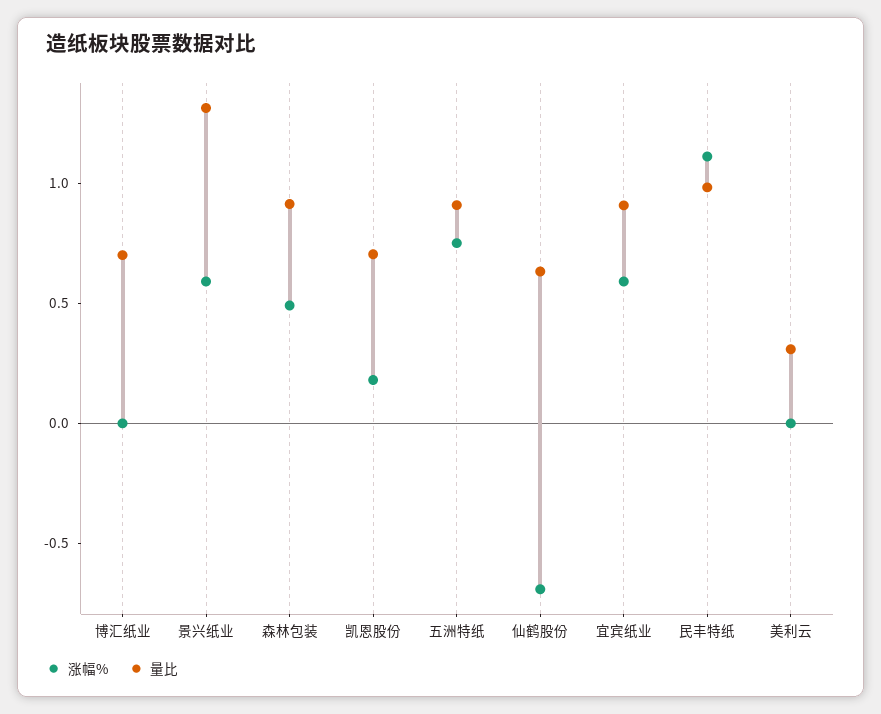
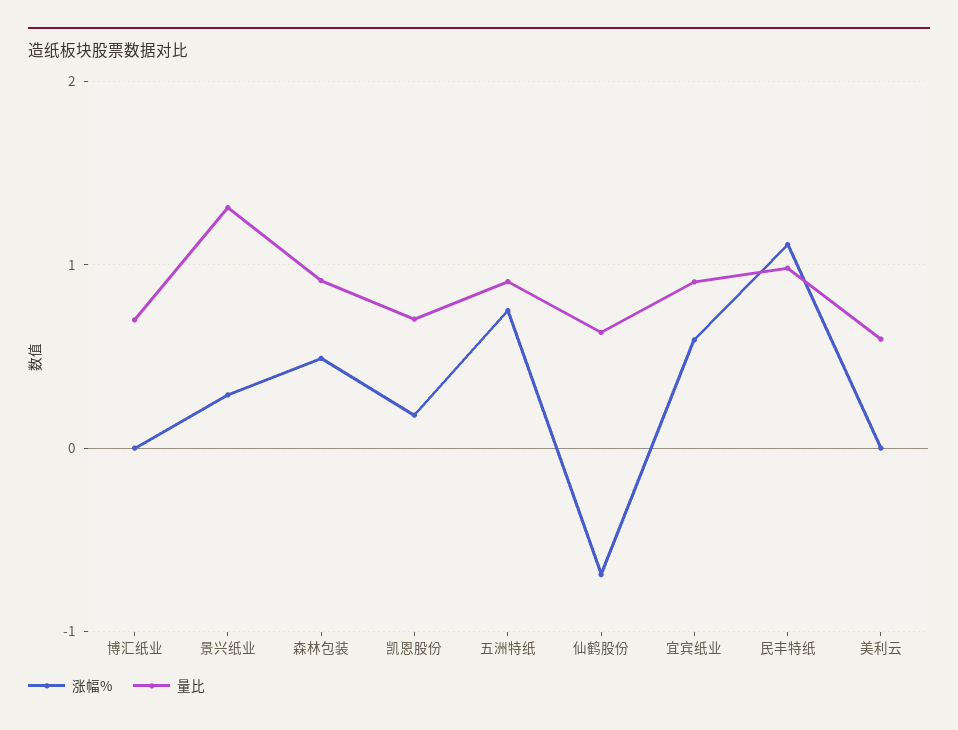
  {
    "涨幅%": {
      "博汇纸业": 0,
-     "景兴纸业": 0.6,
+     "景兴纸业": 0.3,
      "森林包装": 0.5,
      "凯恩股份": 0.2,
      "五洲特纸": 0.8,
      "仙鹤股份": -0.7,
      "宜宾纸业": 0.6,
      "民丰特纸": 1.1,
      "美利云": 0
    },
    "量比": {
      "博汇纸业": 0.7,
      "景兴纸业": 1.3,
      "森林包装": 0.9,
      "凯恩股份": 0.7,
      "五洲特纸": 0.9,
      "仙鹤股份": 0.6,
      "宜宾纸业": 0.9,
      "民丰特纸": 1,
-     "美利云": 0.3
+     "美利云": 0.6
    }
  }

